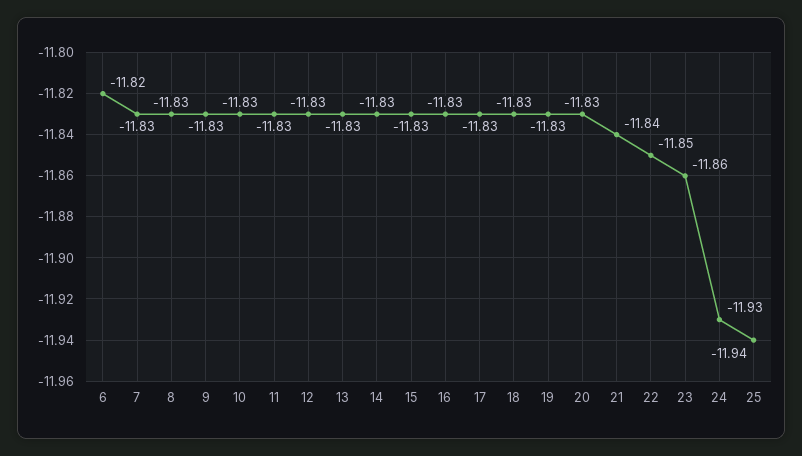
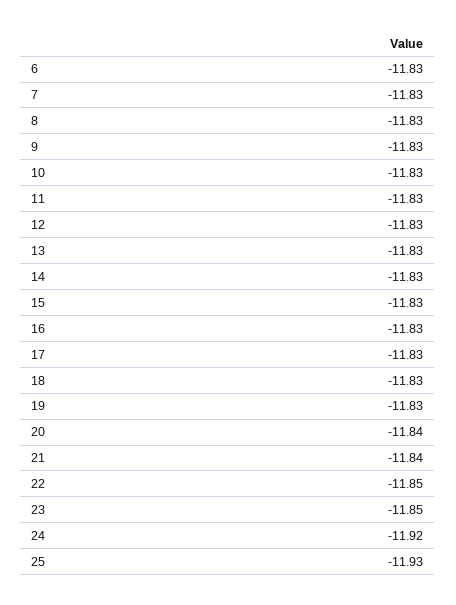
  {
-   "6": -11.82,
+   "6": -11.83,
    "7": -11.83,
    "8": -11.83,
    "9": -11.83,
    "10": -11.83,
    "11": -11.83,
    "12": -11.83,
    "13": -11.83,
    "14": -11.83,
    "15": -11.83,
    "16": -11.83,
    "17": -11.83,
    "18": -11.83,
    "19": -11.83,
-   "20": -11.83,
+   "20": -11.84,
    "21": -11.84,
    "22": -11.85,
-   "23": -11.86,
+   "23": -11.85,
-   "24": -11.93,
+   "24": -11.92,
-   "25": -11.94
+   "25": -11.93
  }

